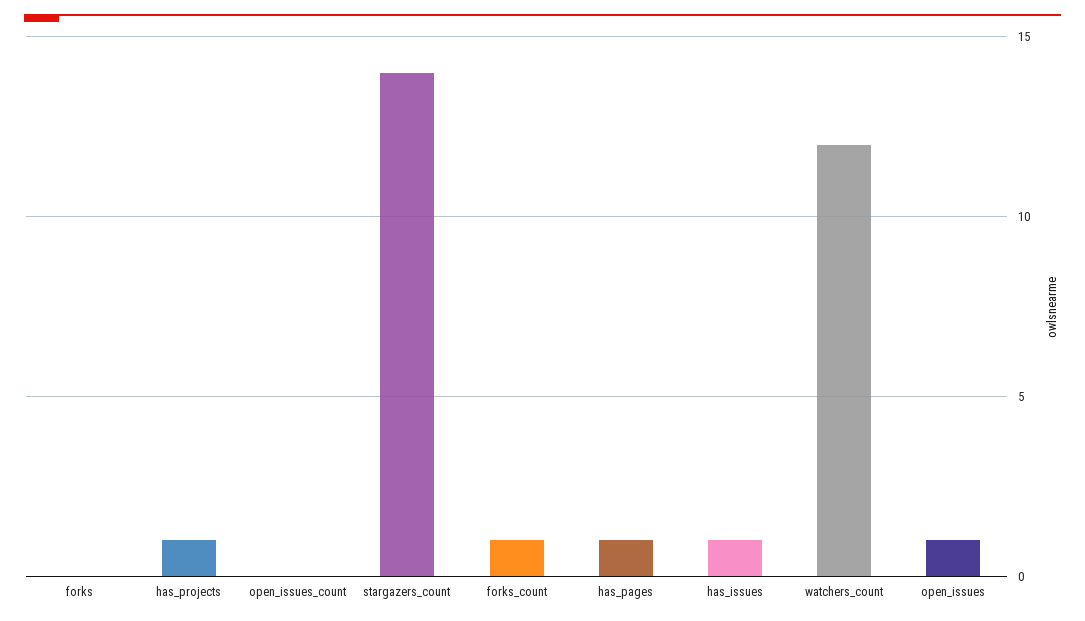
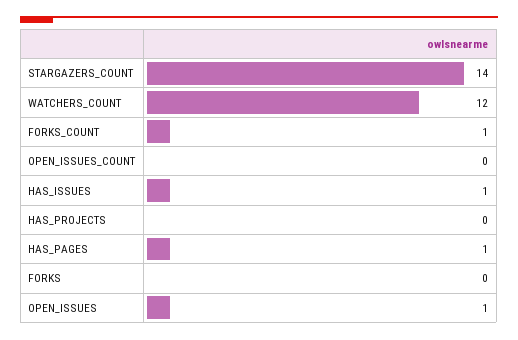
  {
    "forks": 0,
-   "has_projects": 1,
+   "has_projects": 0,
    "open_issues_count": 0,
    "stargazers_count": 14,
    "forks_count": 1,
    "has_pages": 1,
    "has_issues": 1,
    "watchers_count": 12,
    "open_issues": 1
  }

